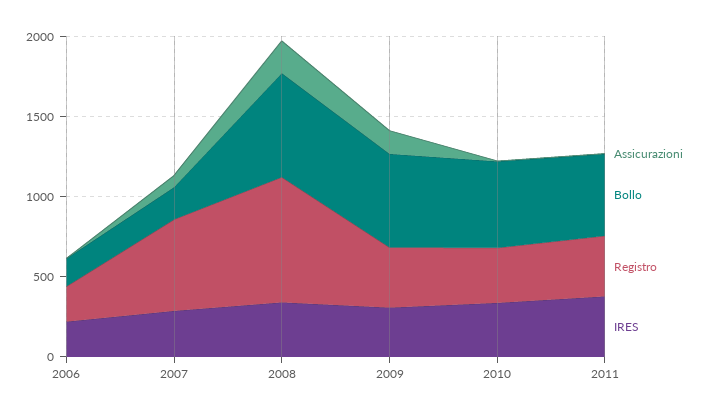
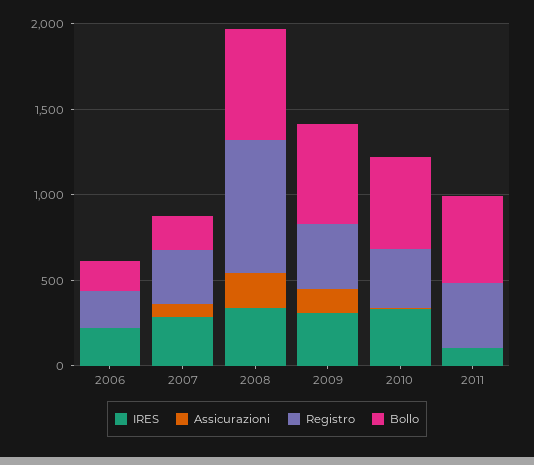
  {
    "Assicurazioni": {
      "2006": 0,
      "2007": 100,
      "2008": 200,
      "2009": 100,
      "2010": 0,
      "2011": 0
    },
    "Bollo": {
      "2006": 200,
      "2007": 200,
      "2008": 600,
      "2009": 600,
      "2010": 500,
      "2011": 500
    },
    "Registro": {
      "2006": 200,
-     "2007": 600,
+     "2007": 300,
      "2008": 800,
      "2009": 400,
      "2010": 300,
      "2011": 400
    },
    "IRES": {
      "2006": 200,
      "2007": 300,
      "2008": 300,
      "2009": 300,
      "2010": 300,
-     "2011": 400
+     "2011": 100
    }
  }

